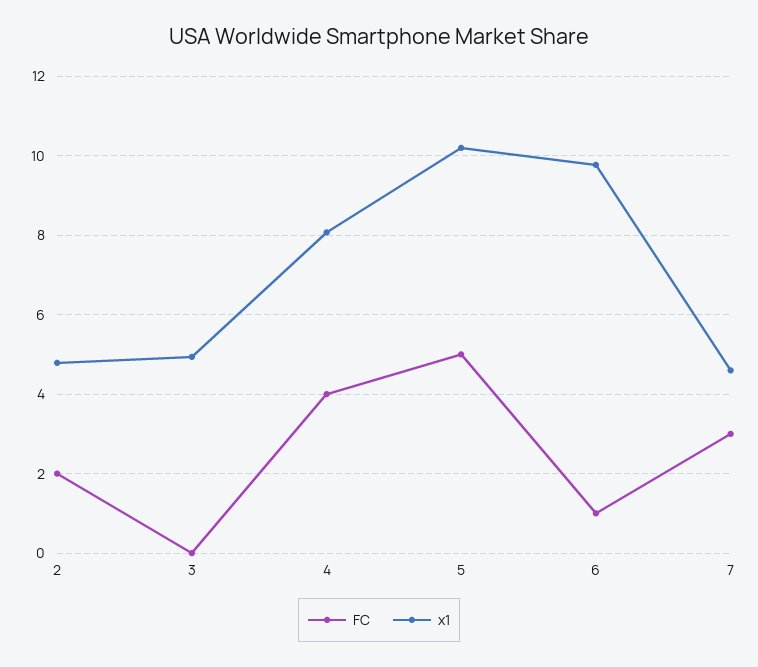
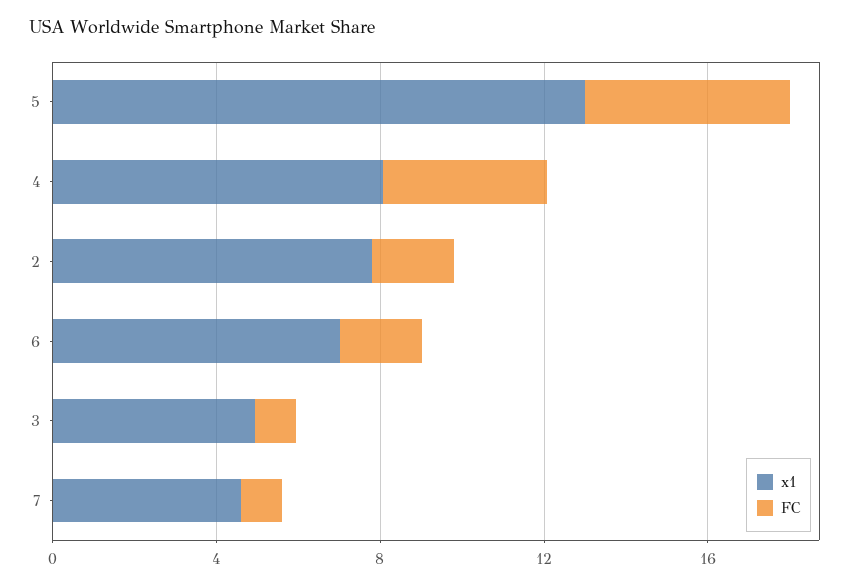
  {
    "FC": {
      "2": 2,
-     "3": 0,
+     "3": 1,
      "4": 4,
      "5": 5,
-     "6": 1,
+     "6": 2,
-     "7": 3
+     "7": 1
    },
    "x1": {
-     "2": 4.8,
+     "2": 8,
      "3": 5,
      "4": 8,
-     "5": 10.2,
+     "5": 13,
-     "6": 9.8,
+     "6": 7,
      "7": 4.6
    }
  }

